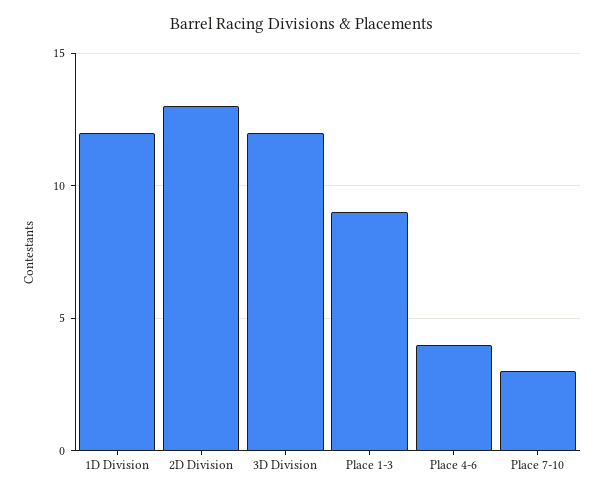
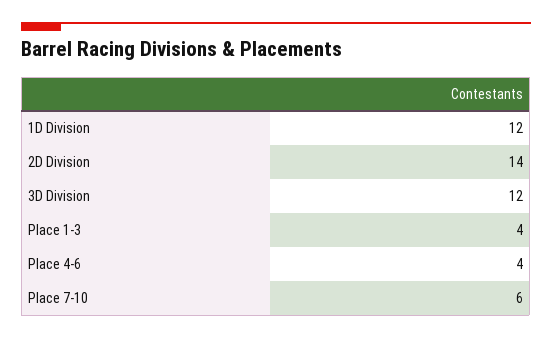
  {
    "1D Division": 12,
-   "2D Division": 13,
+   "2D Division": 14,
    "3D Division": 12,
-   "Place 1-3": 9,
+   "Place 1-3": 4,
    "Place 4-6": 4,
-   "Place 7-10": 3
+   "Place 7-10": 6
  }

